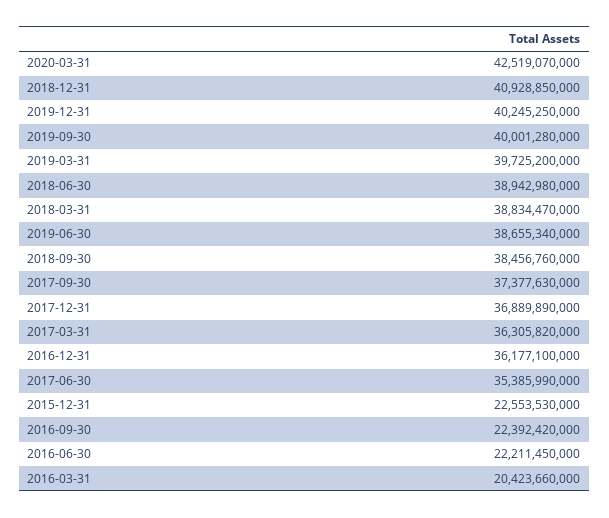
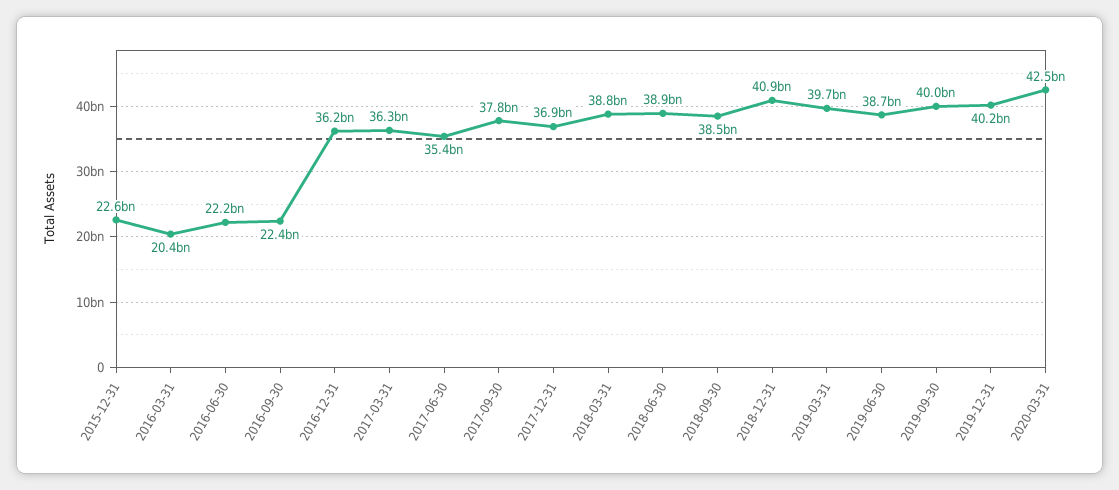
  {
    "2020-03-31": 42519070000,
    "2018-12-31": 40928850000,
    "2019-12-31": 40245250000,
    "2019-09-30": 40001280000,
    "2019-03-31": 39725200000,
    "2018-06-30": 38942980000,
    "2018-03-31": 38834470000,
    "2019-06-30": 38655340000,
    "2018-09-30": 38456760000,
-   "2017-09-30": 37377630000,
+   "2017-09-30": 37800000000,
    "2017-12-31": 36889890000,
    "2017-03-31": 36305820000,
    "2016-12-31": 36177100000,
    "2017-06-30": 35385990000,
    "2015-12-31": 22553530000,
    "2016-09-30": 22392420000,
    "2016-06-30": 22211450000,
    "2016-03-31": 20423660000
  }

